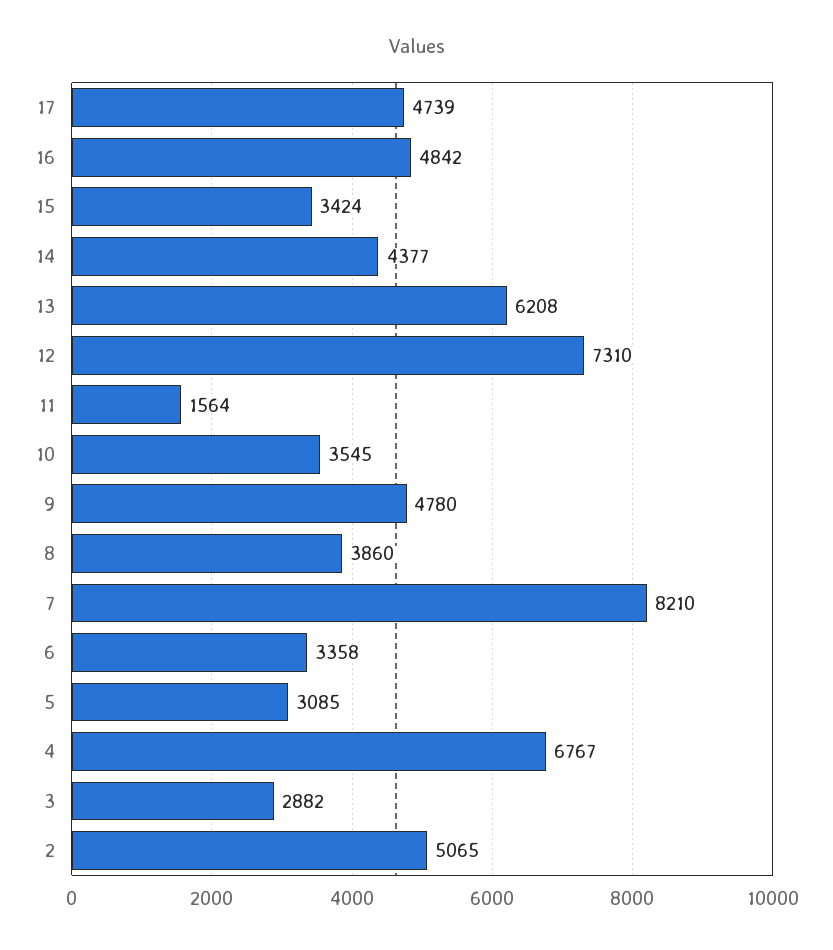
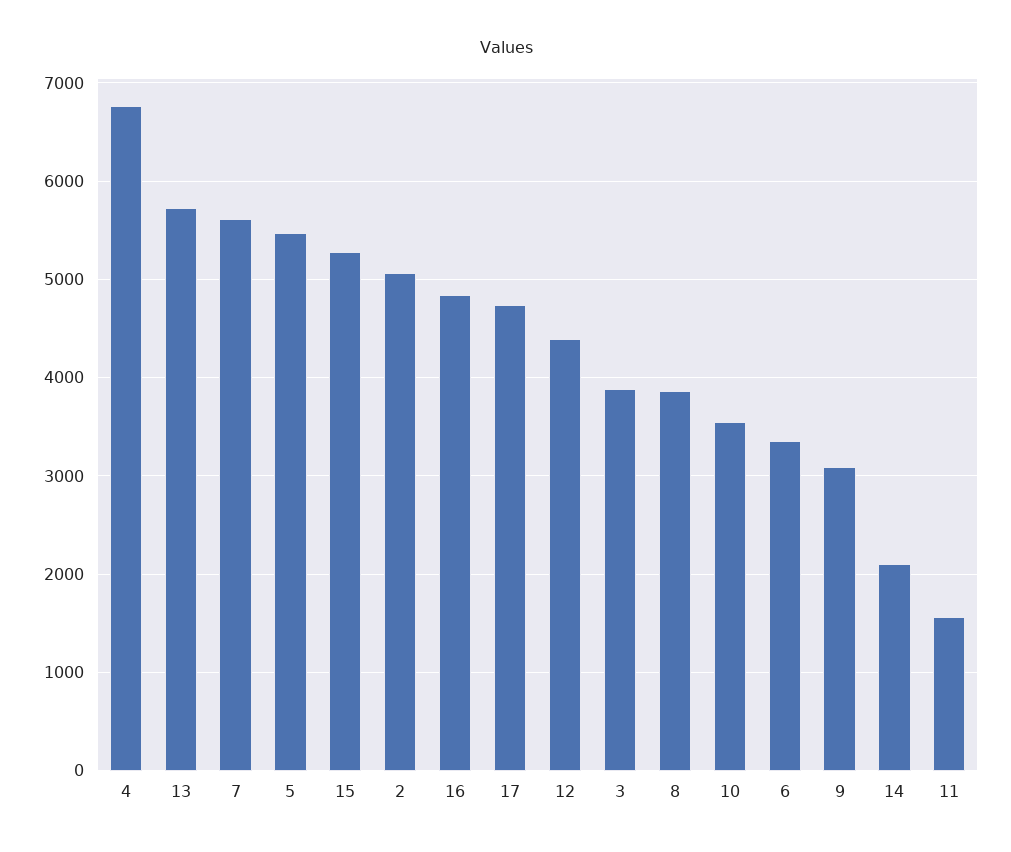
  {
    "17": 4739,
    "16": 4842,
-   "15": 3424,
+   "15": 5300,
-   "14": 4377,
+   "14": 2100,
-   "13": 6208,
+   "13": 5700,
-   "12": 7310,
+   "12": 4400,
    "11": 1564,
    "10": 3545,
-   "9": 4780,
+   "9": 3100,
    "8": 3860,
-   "7": 8210,
+   "7": 5600,
    "6": 3358,
-   "5": 3085,
+   "5": 5500,
    "4": 6767,
-   "3": 2882,
+   "3": 3900,
    "2": 5065
  }

